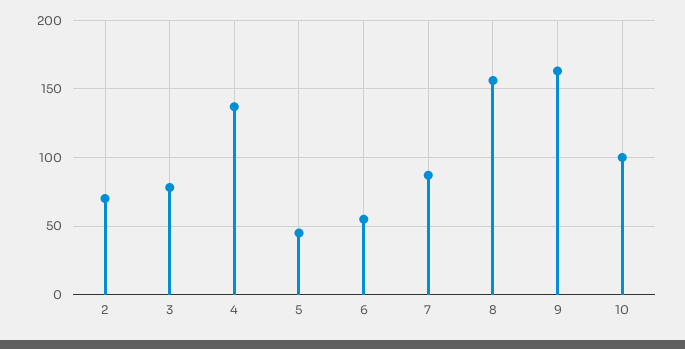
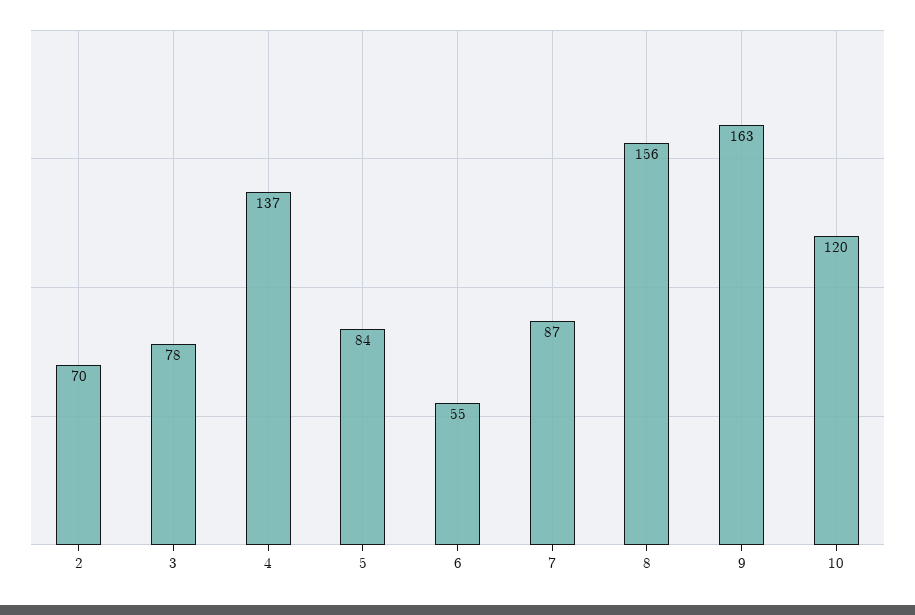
  {
    "2": 70,
    "3": 78,
    "4": 137,
-   "5": 45,
+   "5": 84,
    "6": 55,
    "7": 87,
    "8": 156,
    "9": 163,
-   "10": 100
+   "10": 120
  }

